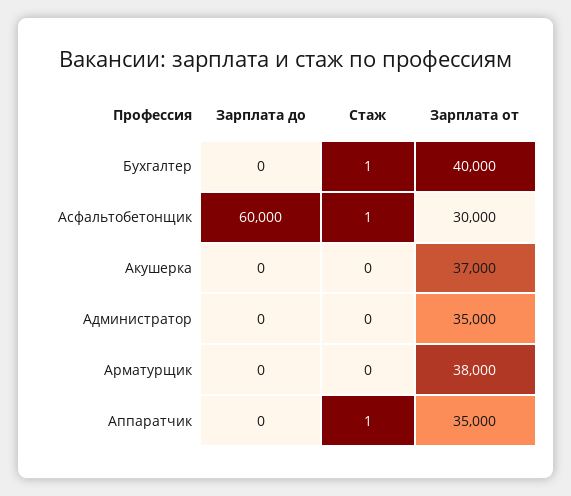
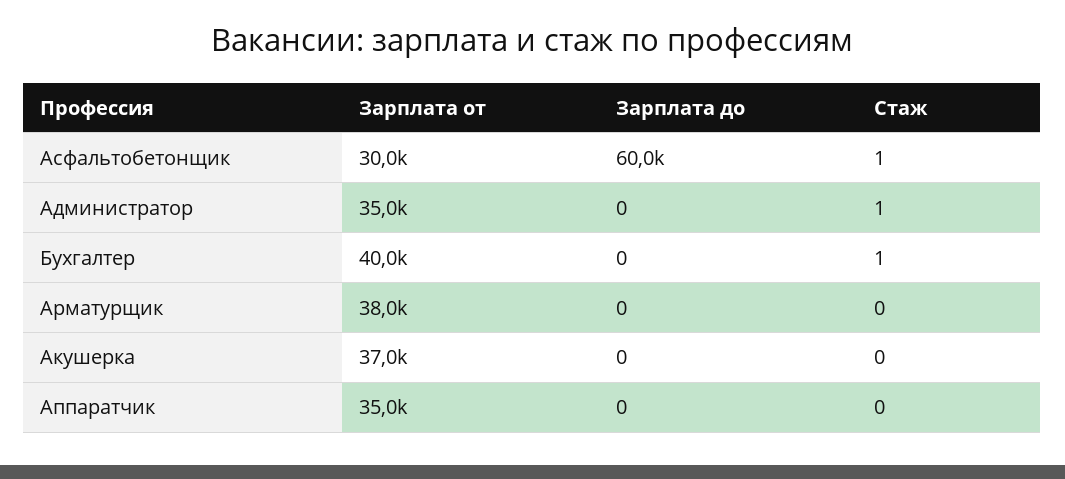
  {
    "Зарплата до": {
      "Бухгалтер": 0,
      "Асфальтобетонщик": 60000,
      "Акушерка": 0,
      "Администратор": 0,
      "Арматурщик": 0,
      "Аппаратчик": 0
    },
    "Стаж": {
      "Бухгалтер": 1,
      "Асфальтобетонщик": 1,
      "Акушерка": 0,
-     "Администратор": 0,
+     "Администратор": 1,
      "Арматурщик": 0,
-     "Аппаратчик": 1
+     "Аппаратчик": 0
    },
    "Зарплата от": {
      "Бухгалтер": 40000,
      "Асфальтобетонщик": 30000,
      "Акушерка": 37000,
      "Администратор": 35000,
      "Арматурщик": 38000,
      "Аппаратчик": 35000
    }
  }

